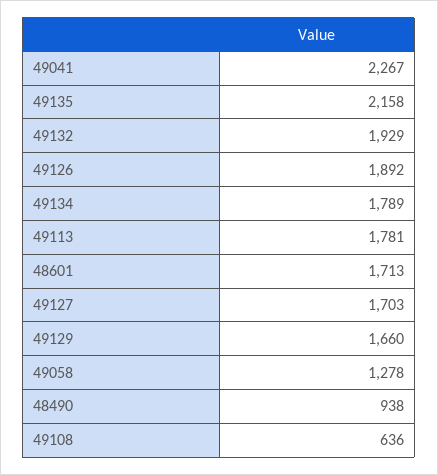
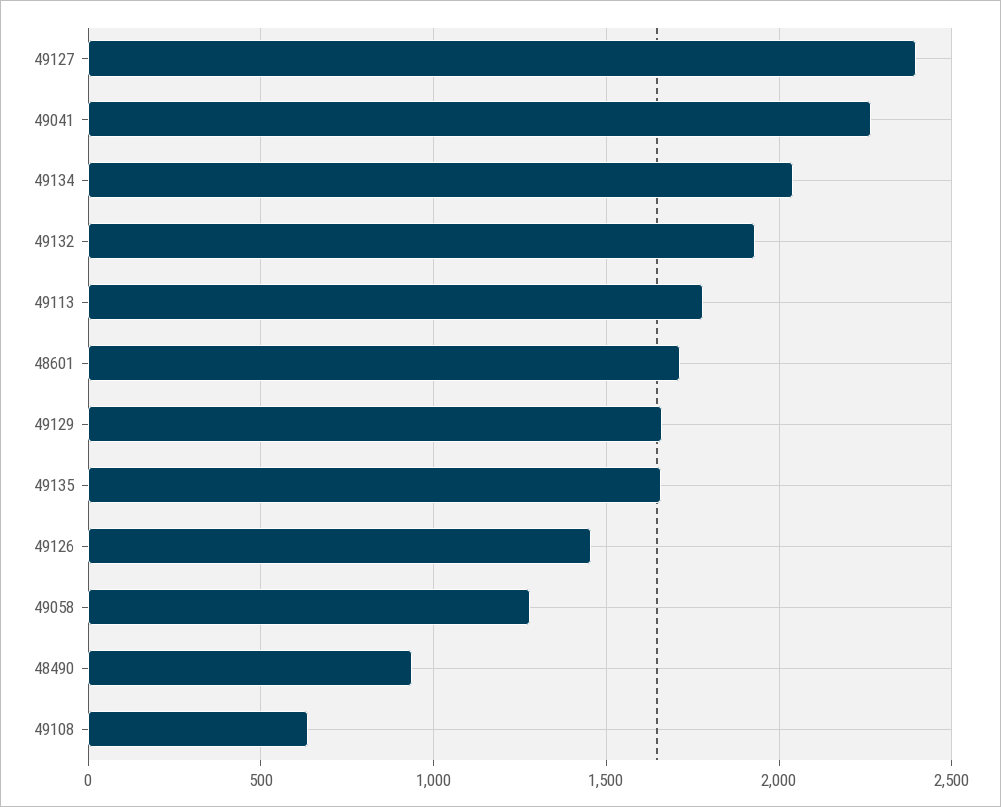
  {
    "49041": 2267,
-   "49135": 2158,
+   "49135": 1650,
    "49132": 1929,
-   "49126": 1892,
+   "49126": 1450,
-   "49134": 1789,
+   "49134": 2050,
    "49113": 1781,
    "48601": 1713,
-   "49127": 1703,
+   "49127": 2400,
    "49129": 1660,
    "49058": 1278,
    "48490": 938,
    "49108": 636
  }

